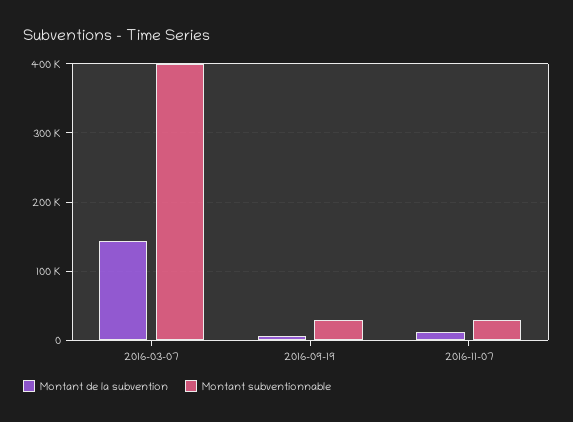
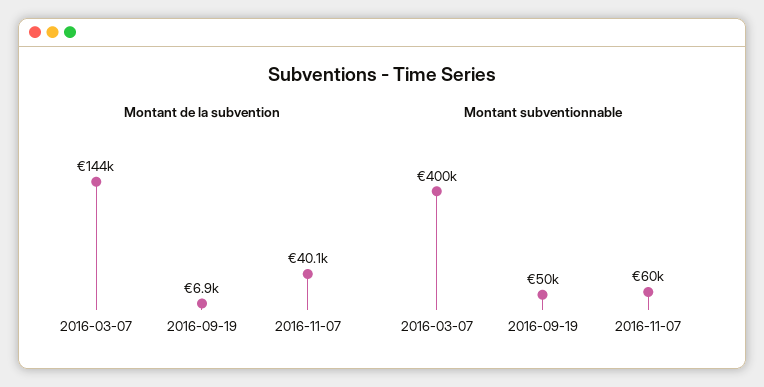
  {
    "Montant de la subvention": {
      "2016-03-07": 144000,
      "2016-09-19": 6900,
-     "2016-11-07": 10000
+     "2016-11-07": 40100
    },
    "Montant subventionnable": {
      "2016-03-07": 400000,
-     "2016-09-19": 30000,
+     "2016-09-19": 50000,
-     "2016-11-07": 30000
+     "2016-11-07": 60000
    }
  }

